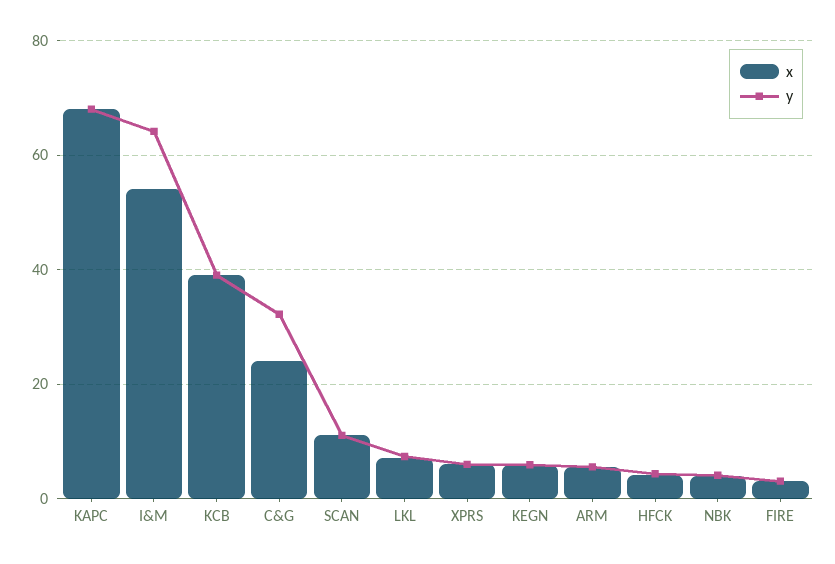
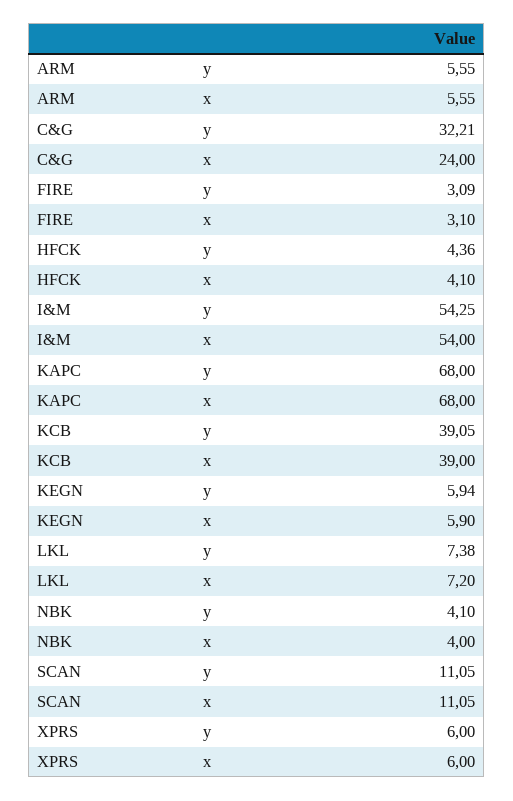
  {
    "x": {
      "KAPC": 68,
      "I&M": 54,
      "KCB": 39,
      "C&G": 24,
      "SCAN": 11.05,
      "LKL": 7.2,
      "XPRS": 6,
      "KEGN": 5.9,
      "ARM": 5.55,
      "HFCK": 4.1,
      "NBK": 4,
      "FIRE": 3.1
    },
    "y": {
      "KAPC": 68,
-     "I&M": 64,
+     "I&M": 54.25,
      "KCB": 39.05,
      "C&G": 32.21,
      "SCAN": 11.05,
      "LKL": 7.38,
      "XPRS": 6,
      "KEGN": 5.94,
      "ARM": 5.55,
      "HFCK": 4.36,
      "NBK": 4.1,
      "FIRE": 3.09
    }
  }

